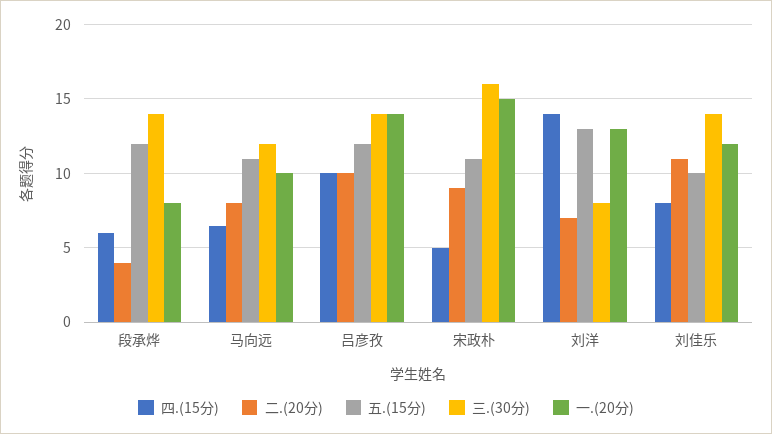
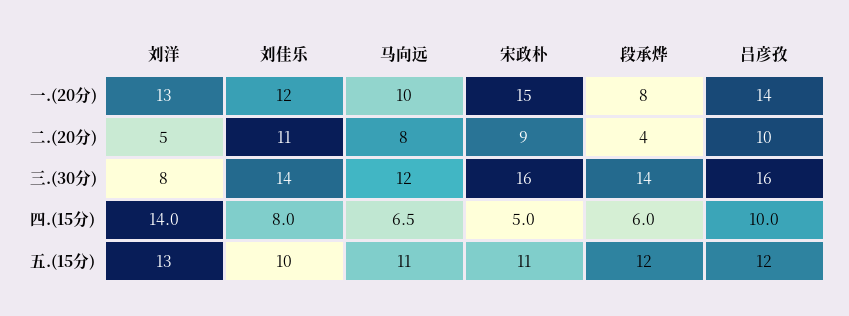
  {
    "四.(15分)": {
      "段承烨": 6,
      "马向远": 6.5,
      "吕彦孜": 10,
      "宋政朴": 5,
      "刘洋": 14,
      "刘佳乐": 8
    },
    "二.(20分)": {
      "段承烨": 4,
      "马向远": 8,
      "吕彦孜": 10,
      "宋政朴": 9,
-     "刘洋": 7,
+     "刘洋": 5,
      "刘佳乐": 11
    },
    "五.(15分)": {
      "段承烨": 12,
      "马向远": 11,
      "吕彦孜": 12,
      "宋政朴": 11,
      "刘洋": 13,
      "刘佳乐": 10
    },
    "三.(30分)": {
      "段承烨": 14,
      "马向远": 12,
-     "吕彦孜": 14,
+     "吕彦孜": 16,
      "宋政朴": 16,
      "刘洋": 8,
      "刘佳乐": 14
    },
    "一.(20分)": {
      "段承烨": 8,
      "马向远": 10,
      "吕彦孜": 14,
      "宋政朴": 15,
      "刘洋": 13,
      "刘佳乐": 12
    }
  }

